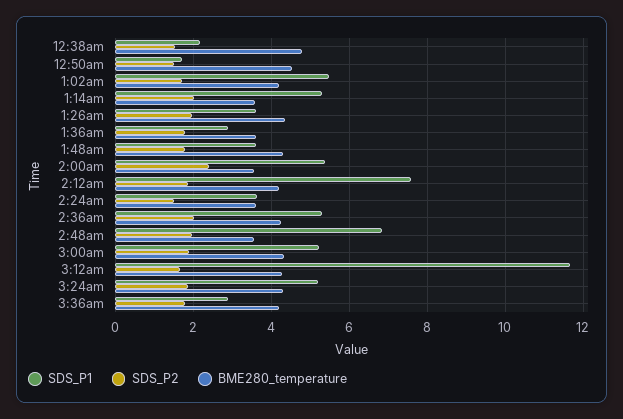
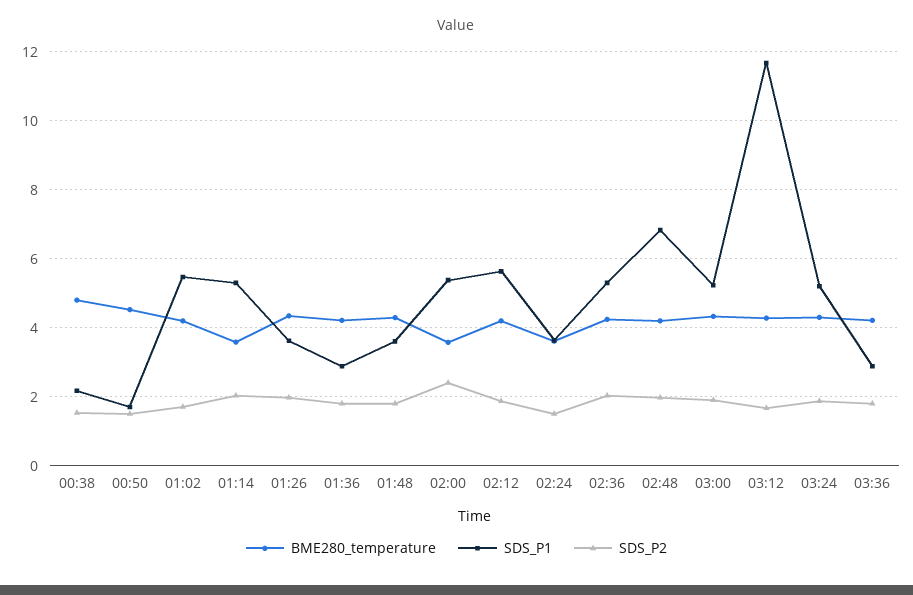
  {
    "SDS_P1": {
      "12:38am": 2.2,
      "12:50am": 1.8,
      "1:02am": 5.4,
      "1:14am": 5.4,
      "1:26am": 3.6,
      "1:36am": 2.8,
      "1:48am": 3.6,
      "2:00am": 5.4,
-     "2:12am": 7.6,
+     "2:12am": 5.6,
      "2:24am": 3.6,
      "2:36am": 5.4,
      "2:48am": 6.8,
      "3:00am": 5.2,
      "3:12am": 11.6,
      "3:24am": 5.2,
      "3:36am": 2.8
    },
    "SDS_P2": {
      "12:38am": 1.6,
      "12:50am": 1.6,
      "1:02am": 1.8,
      "1:14am": 2,
      "1:26am": 2,
      "1:36am": 1.8,
      "1:48am": 1.8,
      "2:00am": 2.4,
      "2:12am": 1.8,
      "2:24am": 1.6,
      "2:36am": 2,
      "2:48am": 2,
      "3:00am": 2,
      "3:12am": 1.6,
      "3:24am": 1.8,
      "3:36am": 1.8
    },
    "BME280_temperature": {
      "12:38am": 4.8,
      "12:50am": 4.6,
      "1:02am": 4.2,
      "1:14am": 3.6,
      "1:26am": 4.4,
-     "1:36am": 3.6,
+     "1:36am": 4.2,
      "1:48am": 4.2,
      "2:00am": 3.6,
      "2:12am": 4.2,
      "2:24am": 3.6,
      "2:36am": 4.2,
-     "2:48am": 3.6,
+     "2:48am": 4.2,
      "3:00am": 4.4,
      "3:12am": 4.2,
      "3:24am": 4.4,
      "3:36am": 4.2
    }
  }

